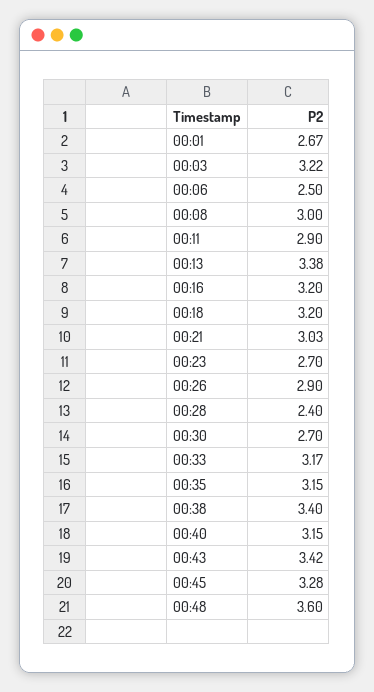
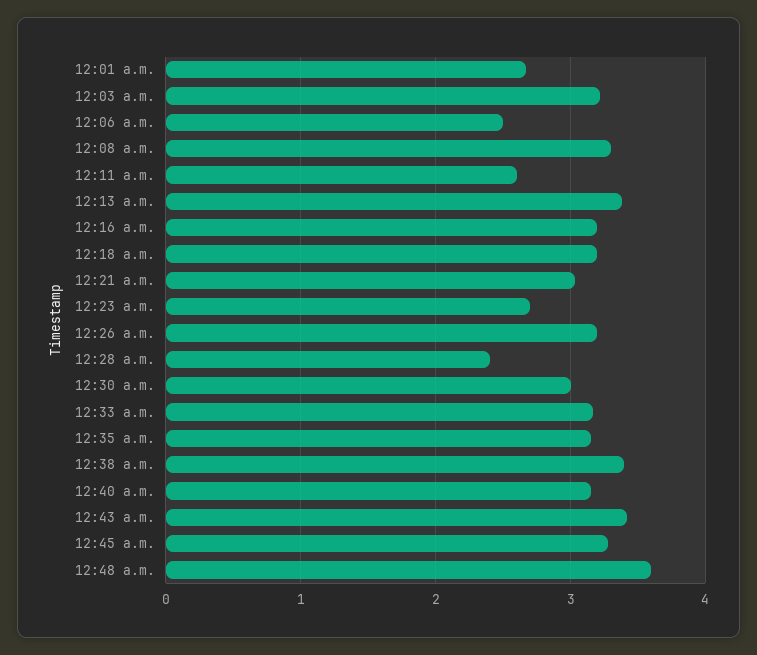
  {
    "00:01": 2.67,
    "00:03": 3.22,
    "00:06": 2.5,
-   "00:08": 3,
+   "00:08": 3.3,
-   "00:11": 2.9,
+   "00:11": 2.6,
    "00:13": 3.38,
    "00:16": 3.2,
    "00:18": 3.2,
    "00:21": 3.03,
    "00:23": 2.7,
-   "00:26": 2.9,
+   "00:26": 3.2,
    "00:28": 2.4,
-   "00:30": 2.7,
+   "00:30": 3,
    "00:33": 3.17,
    "00:35": 3.15,
    "00:38": 3.4,
    "00:40": 3.15,
    "00:43": 3.42,
    "00:45": 3.28,
    "00:48": 3.6
  }

